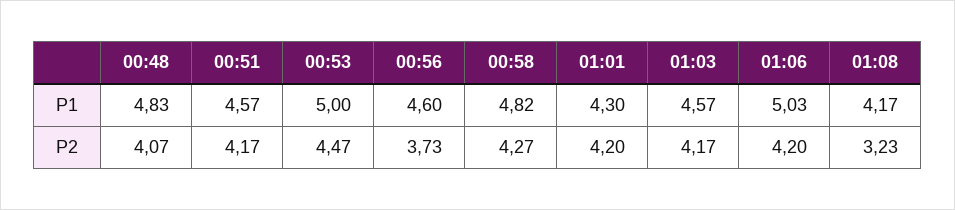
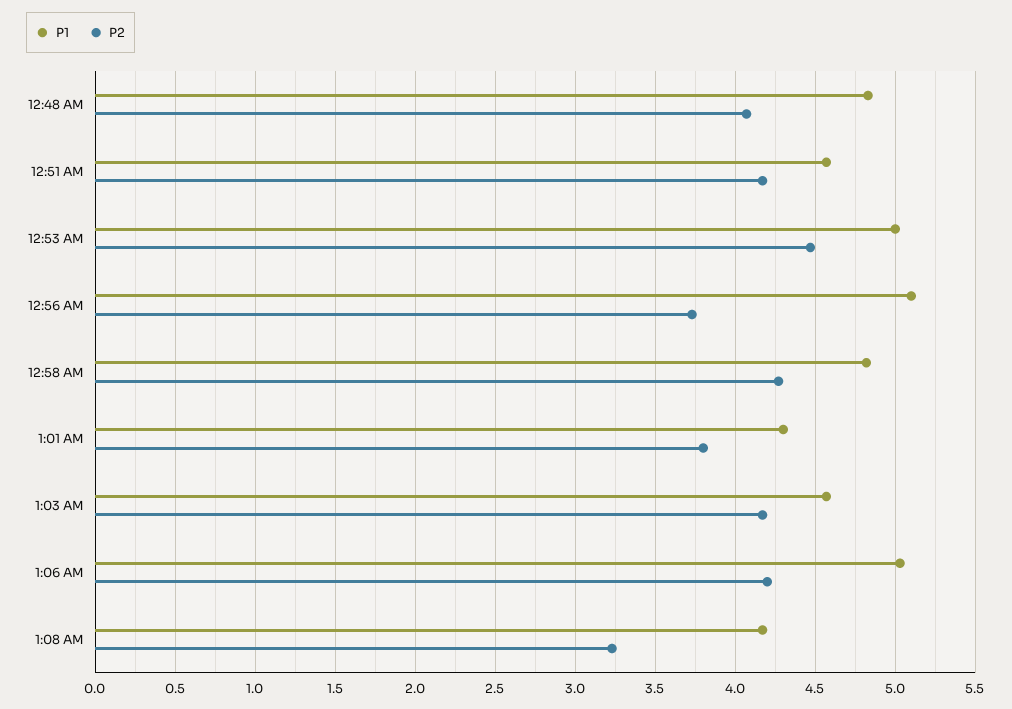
  {
    "P1": {
      "00:48": 4.83,
      "00:51": 4.57,
      "00:53": 5,
-     "00:56": 4.6,
+     "00:56": 5.1,
      "00:58": 4.82,
      "01:01": 4.3,
      "01:03": 4.57,
      "01:06": 5.03,
      "01:08": 4.17
    },
    "P2": {
      "00:48": 4.07,
      "00:51": 4.17,
      "00:53": 4.47,
      "00:56": 3.73,
      "00:58": 4.27,
-     "01:01": 4.2,
+     "01:01": 3.8,
      "01:03": 4.17,
      "01:06": 4.2,
      "01:08": 3.23
    }
  }

